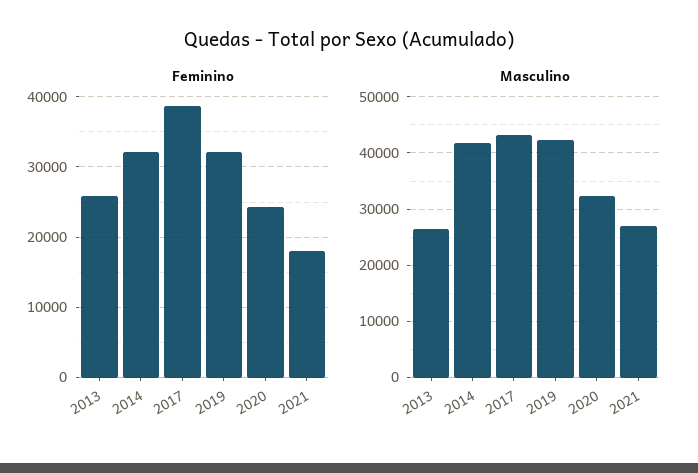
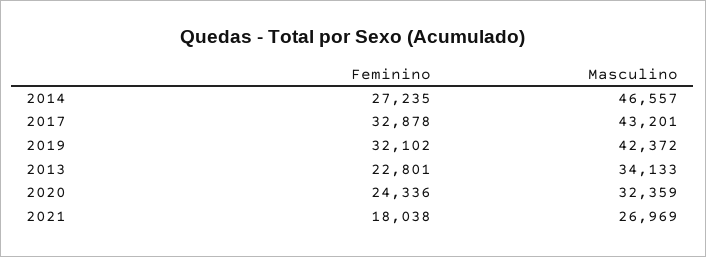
  {
    "Feminino": {
-     "2013": 26000,
+     "2013": 22801,
-     "2014": 32000,
+     "2014": 27235,
-     "2017": 39000,
+     "2017": 32878,
      "2019": 32102,
      "2020": 24336,
      "2021": 18038
    },
    "Masculino": {
-     "2013": 26000,
+     "2013": 34133,
-     "2014": 42000,
+     "2014": 46557,
      "2017": 43201,
      "2019": 42372,
      "2020": 32359,
      "2021": 26969
    }
  }

